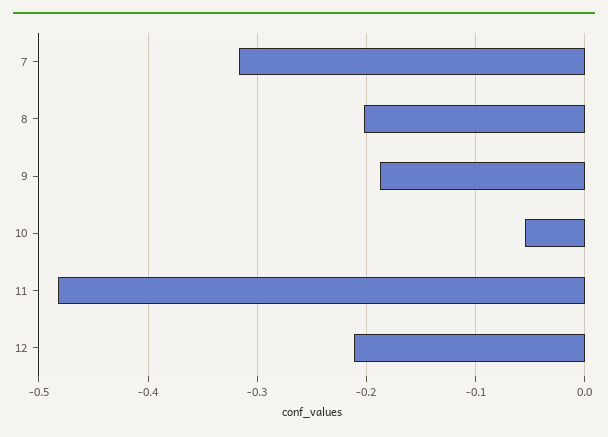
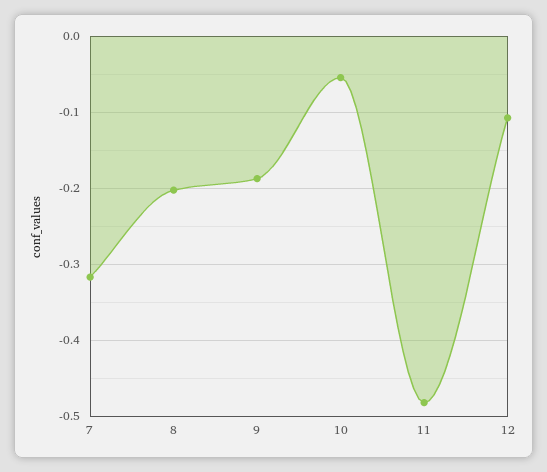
  {
    "7": -0.32,
    "8": -0.2,
    "9": -0.19,
    "10": -0.05,
    "11": -0.48,
-   "12": -0.21
+   "12": -0.11
  }

